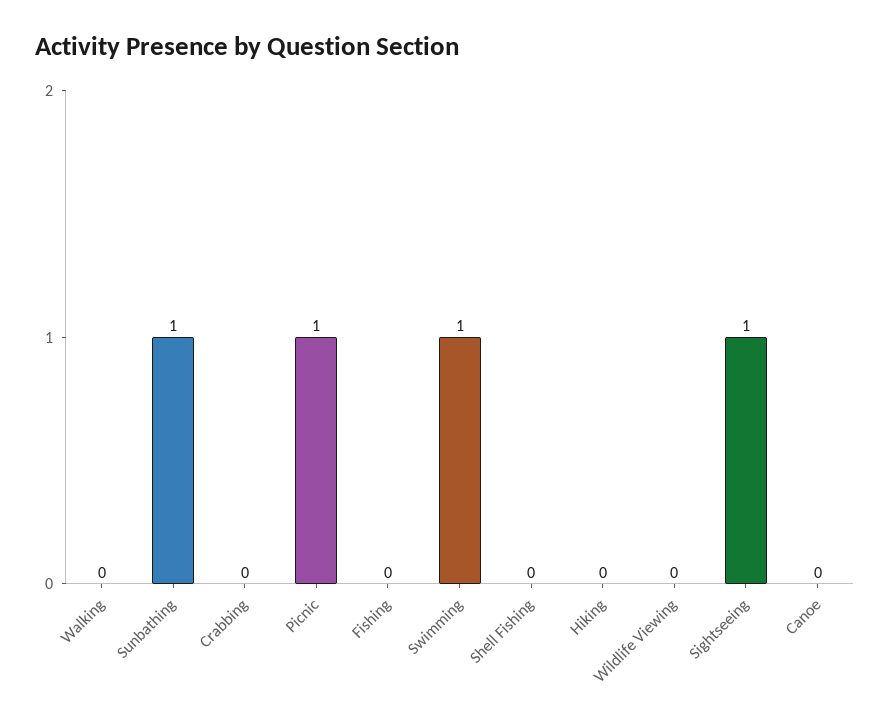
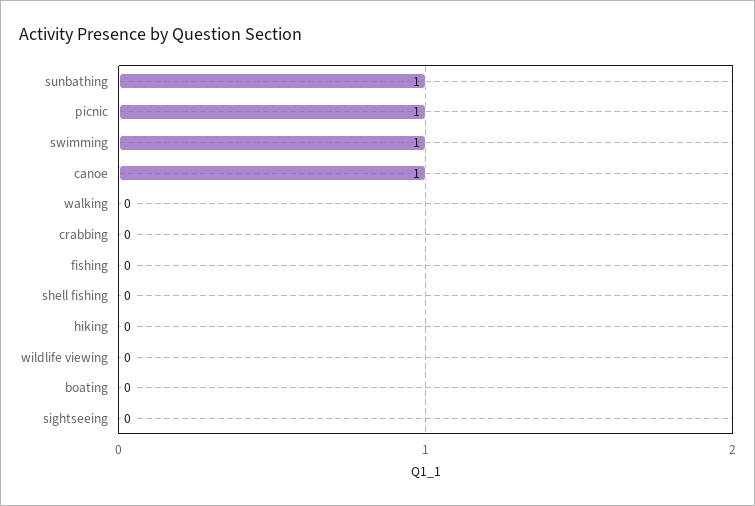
  {
    "Walking": 0,
    "Sunbathing": 1,
    "Crabbing": 0,
    "Picnic": 1,
    "Fishing": 0,
    "Swimming": 1,
    "Shell Fishing": 0,
    "Hiking": 0,
    "Wildlife Viewing": 0,
-   "Sightseeing": 1,
+   "Sightseeing": 0,
-   "Canoe": 0
+   "Canoe": 1,
+   "boating": 0
  }

